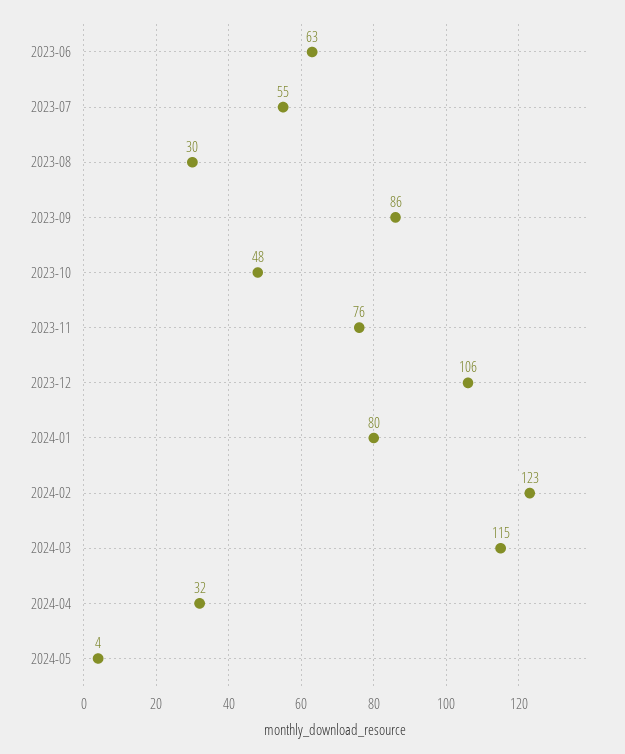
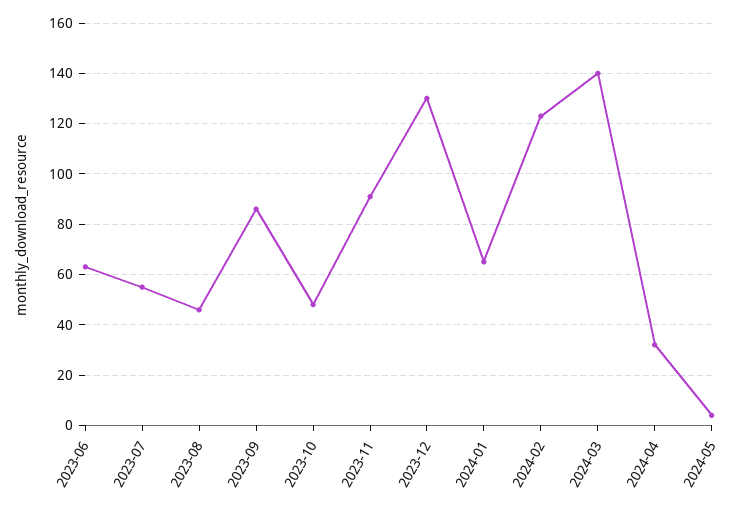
  {
    "2023-06": 63,
    "2023-07": 55,
-   "2023-08": 30,
+   "2023-08": 45,
    "2023-09": 86,
    "2023-10": 48,
-   "2023-11": 76,
+   "2023-11": 90,
-   "2023-12": 106,
+   "2023-12": 130,
-   "2024-01": 80,
+   "2024-01": 65,
    "2024-02": 123,
-   "2024-03": 115,
+   "2024-03": 140,
    "2024-04": 32,
    "2024-05": 4
  }

